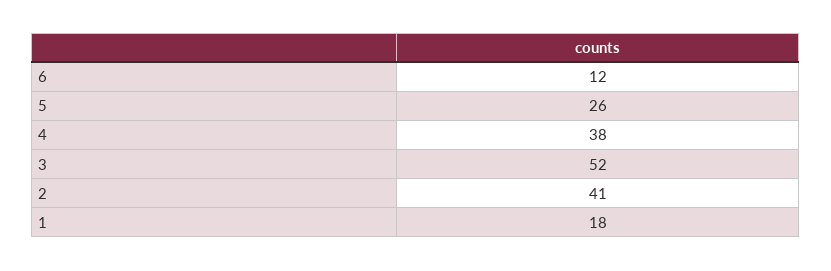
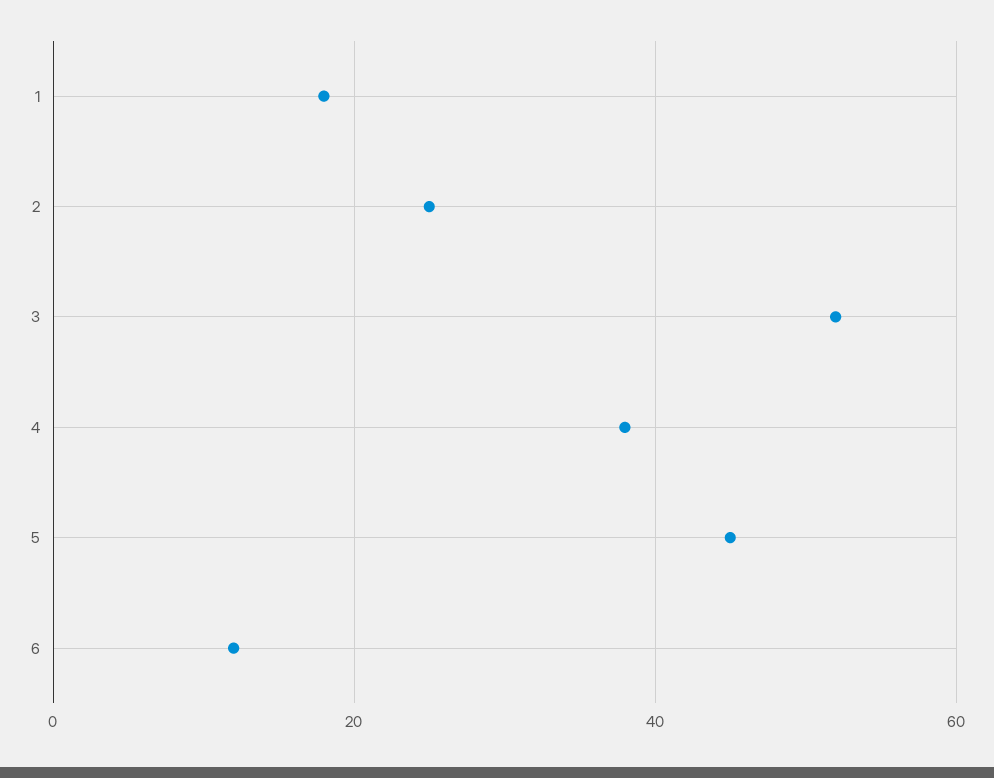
  {
    "6": 12,
-   "5": 26,
+   "5": 45,
    "4": 38,
    "3": 52,
-   "2": 41,
+   "2": 25,
    "1": 18
  }

